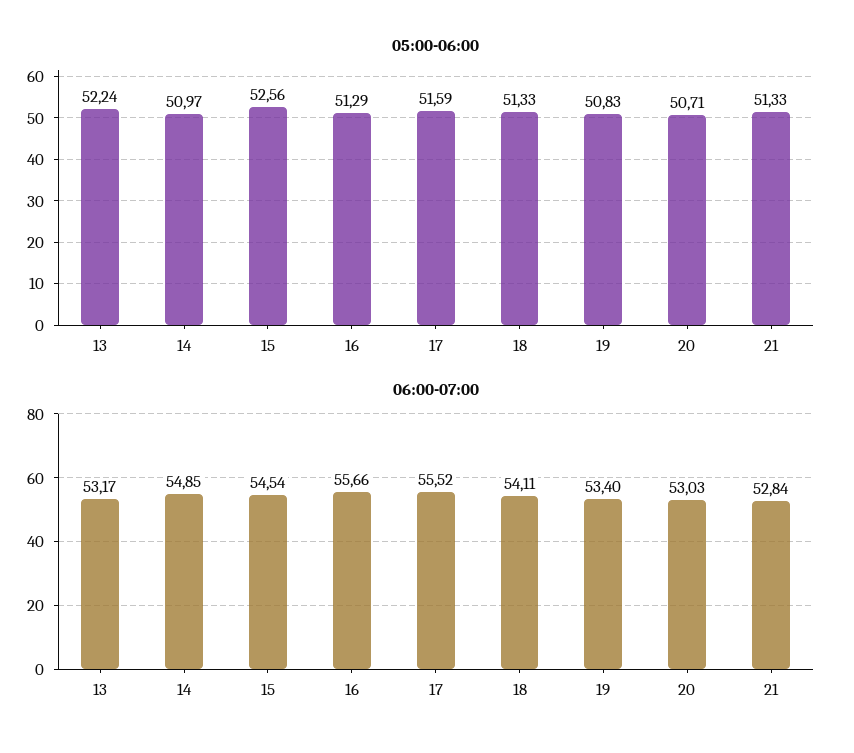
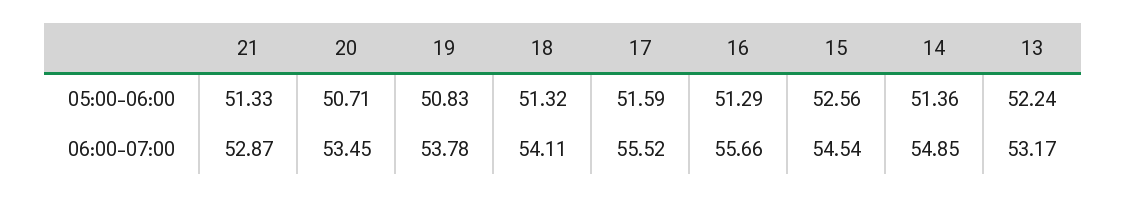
  {
    "05:00-06:00": {
      "13": 52.24,
-     "14": 50.97,
+     "14": 51.36,
      "15": 52.56,
      "16": 51.29,
      "17": 51.59,
-     "18": 51.33,
+     "18": 51.32,
      "19": 50.83,
      "20": 50.71,
      "21": 51.33
    },
    "06:00-07:00": {
      "13": 53.17,
      "14": 54.85,
      "15": 54.54,
      "16": 55.66,
      "17": 55.52,
      "18": 54.11,
-     "19": 53.4,
+     "19": 53.78,
-     "20": 53.03,
+     "20": 53.45,
-     "21": 52.84
+     "21": 52.87
    }
  }

